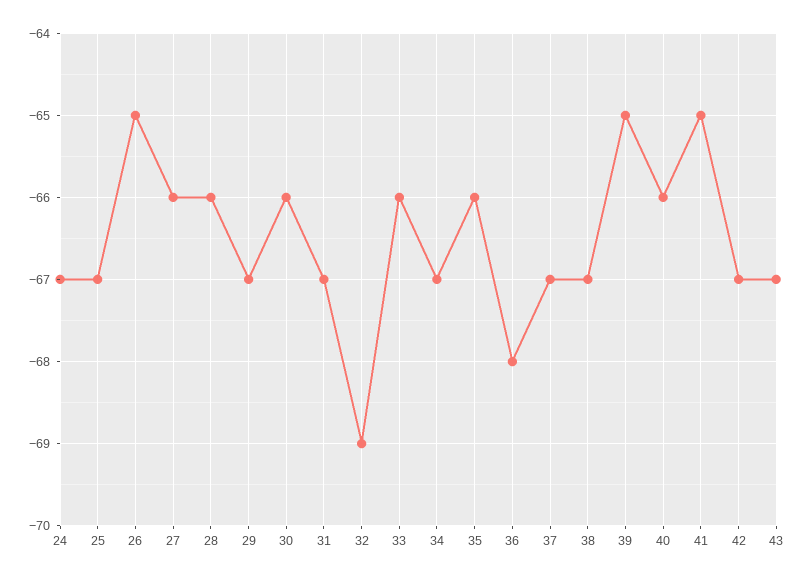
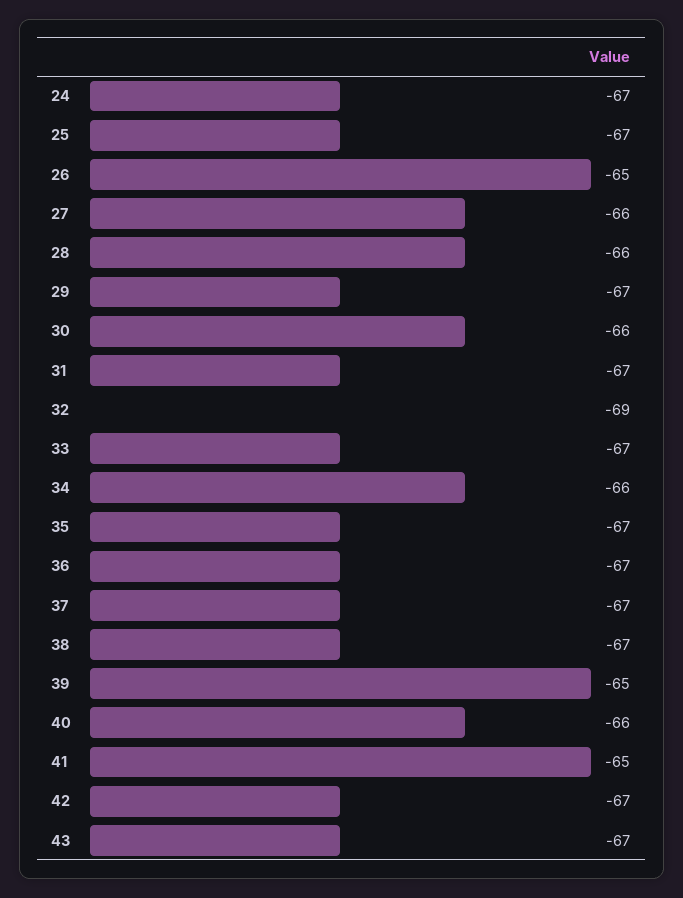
  {
    "24": -67,
    "25": -67,
    "26": -65,
    "27": -66,
    "28": -66,
    "29": -67,
    "30": -66,
    "31": -67,
    "32": -69,
-   "33": -66,
+   "33": -67,
-   "34": -67,
+   "34": -66,
-   "35": -66,
+   "35": -67,
-   "36": -68,
+   "36": -67,
    "37": -67,
    "38": -67,
    "39": -65,
    "40": -66,
    "41": -65,
    "42": -67,
    "43": -67
  }

